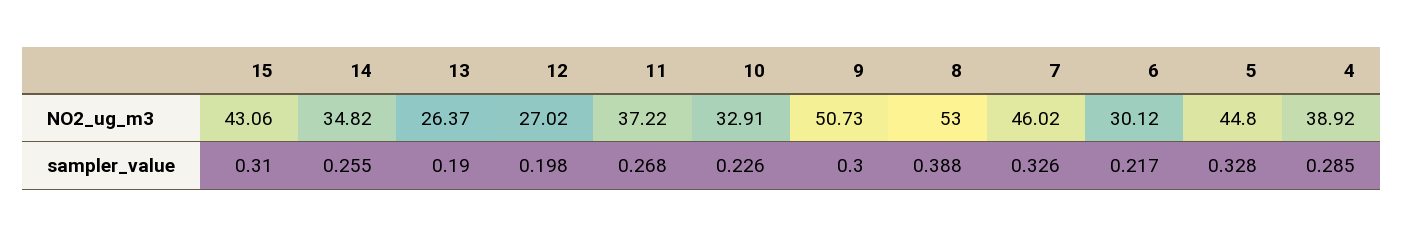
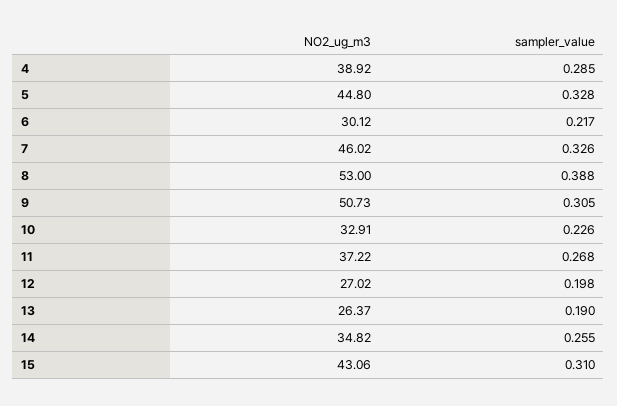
  {
    "15": {
      "NO2_ug_m3": 43.06,
      "sampler_value": 0.31
    },
    "14": {
      "NO2_ug_m3": 34.82,
      "sampler_value": 0.255
    },
    "13": {
      "NO2_ug_m3": 26.37,
      "sampler_value": 0.19
    },
    "12": {
      "NO2_ug_m3": 27.02,
      "sampler_value": 0.198
    },
    "11": {
      "NO2_ug_m3": 37.22,
      "sampler_value": 0.268
    },
    "10": {
      "NO2_ug_m3": 32.91,
      "sampler_value": 0.226
    },
    "9": {
      "NO2_ug_m3": 50.73,
-     "sampler_value": 0.3
+     "sampler_value": 0.305
    },
    "8": {
      "NO2_ug_m3": 53,
      "sampler_value": 0.388
    },
    "7": {
      "NO2_ug_m3": 46.02,
      "sampler_value": 0.326
    },
    "6": {
      "NO2_ug_m3": 30.12,
      "sampler_value": 0.217
    },
    "5": {
      "NO2_ug_m3": 44.8,
      "sampler_value": 0.328
    },
    "4": {
      "NO2_ug_m3": 38.92,
      "sampler_value": 0.285
    }
  }

